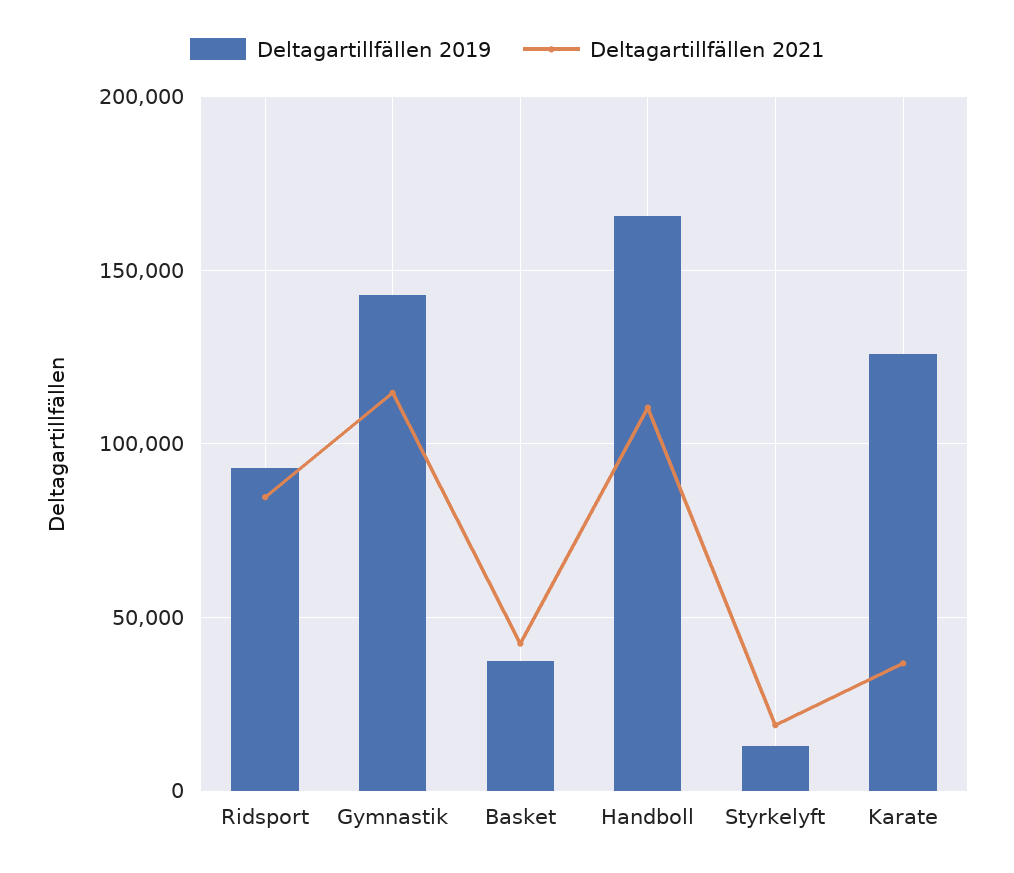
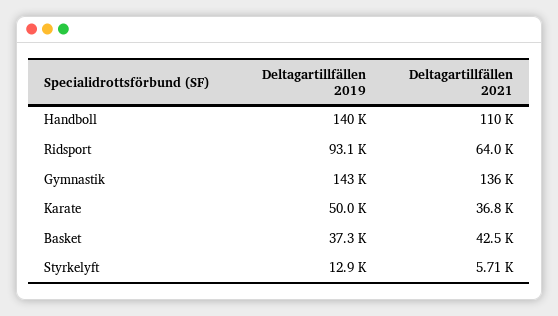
  {
    "Deltagartillfällen 2019": {
      "Ridsport": 93100,
      "Gymnastik": 143000,
      "Basket": 37300,
-     "Handboll": 165000,
+     "Handboll": 140000,
      "Styrkelyft": 12900,
-     "Karate": 125000
+     "Karate": 50000
    },
    "Deltagartillfällen 2021": {
-     "Ridsport": 85000,
+     "Ridsport": 64000,
-     "Gymnastik": 115000,
+     "Gymnastik": 136000,
      "Basket": 42500,
      "Handboll": 110000,
-     "Styrkelyft": 20000,
+     "Styrkelyft": 5710,
      "Karate": 36800
    }
  }

